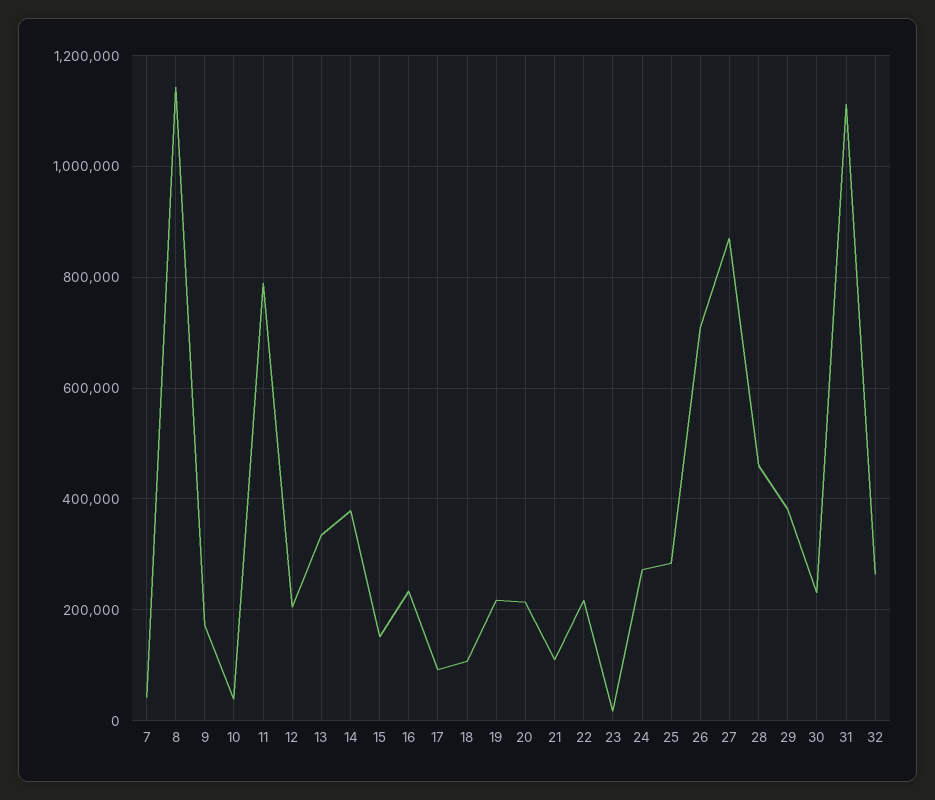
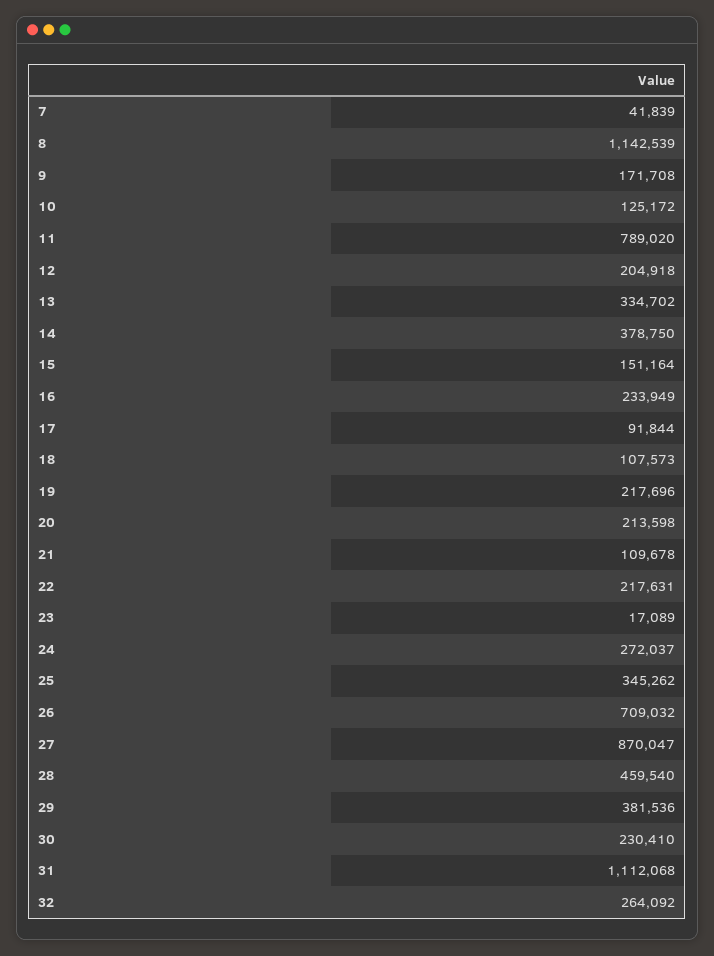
  {
    "7": 41839,
    "8": 1142539,
    "9": 171708,
-   "10": 40000,
+   "10": 125172,
    "11": 789020,
    "12": 204918,
    "13": 334702,
    "14": 378750,
    "15": 151164,
    "16": 233949,
    "17": 91844,
    "18": 107573,
    "19": 217696,
    "20": 213598,
    "21": 109678,
    "22": 217631,
    "23": 17089,
    "24": 272037,
-   "25": 280000,
+   "25": 345262,
    "26": 709032,
    "27": 870047,
    "28": 459540,
    "29": 381536,
    "30": 230410,
    "31": 1112068,
    "32": 264092
  }

